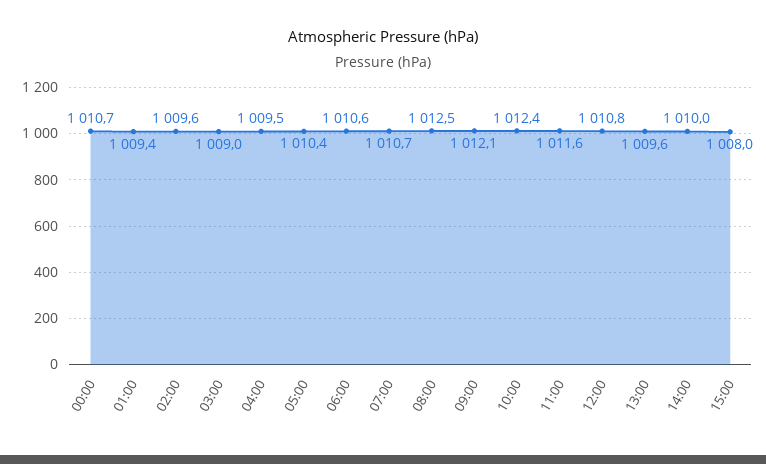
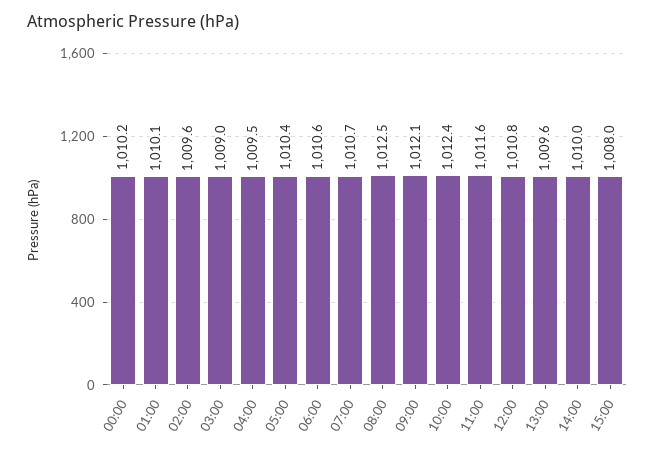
  {
-   "00:00": 1010.7,
+   "00:00": 1010.2,
-   "01:00": 1009.4,
+   "01:00": 1010.1,
    "02:00": 1009.6,
    "03:00": 1009,
    "04:00": 1009.5,
    "05:00": 1010.4,
    "06:00": 1010.6,
    "07:00": 1010.7,
    "08:00": 1012.5,
    "09:00": 1012.1,
    "10:00": 1012.4,
    "11:00": 1011.6,
    "12:00": 1010.8,
    "13:00": 1009.6,
    "14:00": 1010,
    "15:00": 1008
  }

